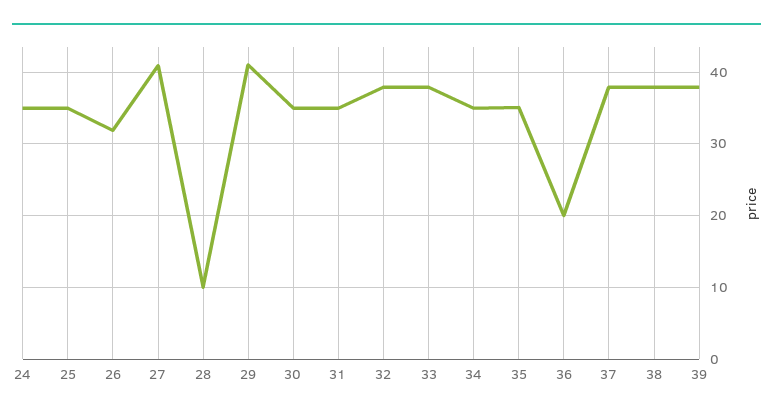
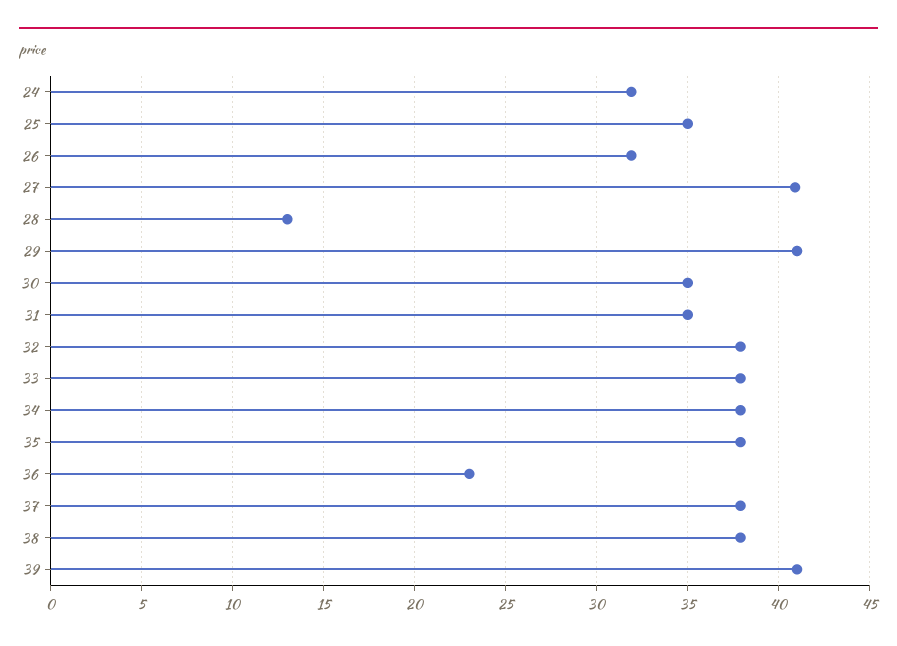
  {
-   "24": 35,
+   "24": 32,
    "25": 35,
    "26": 32,
    "27": 41,
-   "28": 10,
+   "28": 13,
    "29": 41,
    "30": 35,
    "31": 35,
    "32": 38,
    "33": 38,
-   "34": 35,
+   "34": 38,
-   "35": 35,
+   "35": 38,
-   "36": 20,
+   "36": 23,
    "37": 38,
    "38": 38,
-   "39": 38
+   "39": 41
  }

